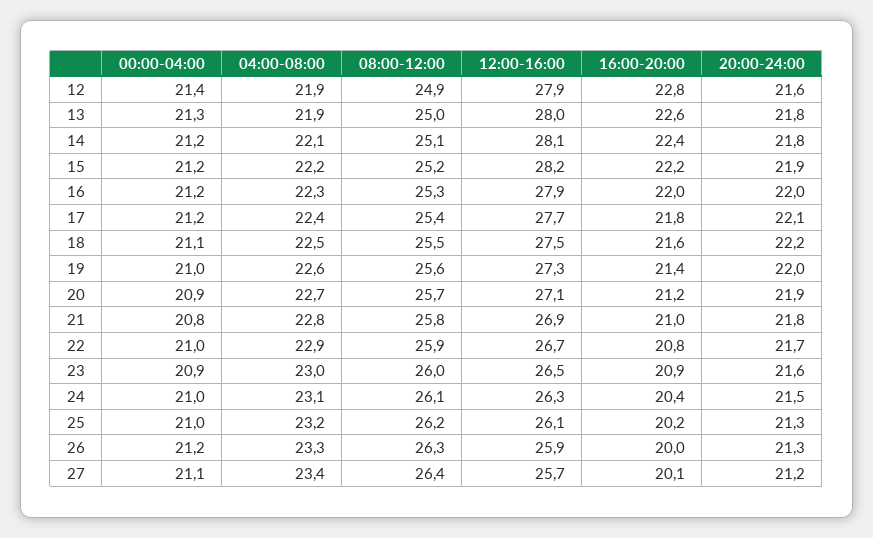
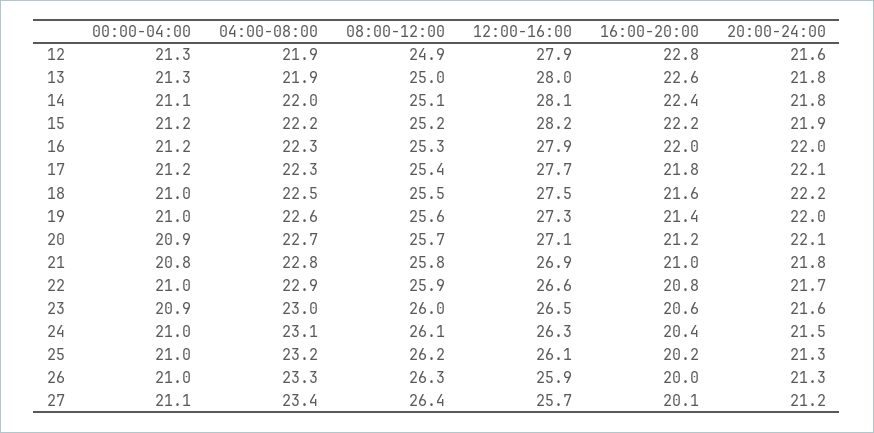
  {
    "00:00-04:00": {
-     "12": 21.4,
+     "12": 21.3,
      "13": 21.3,
-     "14": 21.2,
+     "14": 21.1,
      "15": 21.2,
      "16": 21.2,
      "17": 21.2,
-     "18": 21.1,
+     "18": 21,
      "19": 21,
      "20": 20.9,
      "21": 20.8,
      "22": 21,
      "23": 20.9,
      "24": 21,
      "25": 21,
-     "26": 21.2,
+     "26": 21,
      "27": 21.1
    },
    "04:00-08:00": {
      "12": 21.9,
      "13": 21.9,
-     "14": 22.1,
+     "14": 22,
      "15": 22.2,
      "16": 22.3,
-     "17": 22.4,
+     "17": 22.3,
      "18": 22.5,
      "19": 22.6,
      "20": 22.7,
      "21": 22.8,
      "22": 22.9,
      "23": 23,
      "24": 23.1,
      "25": 23.2,
      "26": 23.3,
      "27": 23.4
    },
    "08:00-12:00": {
      "12": 24.9,
      "13": 25,
      "14": 25.1,
      "15": 25.2,
      "16": 25.3,
      "17": 25.4,
      "18": 25.5,
      "19": 25.6,
      "20": 25.7,
      "21": 25.8,
      "22": 25.9,
      "23": 26,
      "24": 26.1,
      "25": 26.2,
      "26": 26.3,
      "27": 26.4
    },
    "12:00-16:00": {
      "12": 27.9,
      "13": 28,
      "14": 28.1,
      "15": 28.2,
      "16": 27.9,
      "17": 27.7,
      "18": 27.5,
      "19": 27.3,
      "20": 27.1,
      "21": 26.9,
-     "22": 26.7,
+     "22": 26.6,
      "23": 26.5,
      "24": 26.3,
      "25": 26.1,
      "26": 25.9,
      "27": 25.7
    },
    "16:00-20:00": {
      "12": 22.8,
      "13": 22.6,
      "14": 22.4,
      "15": 22.2,
      "16": 22,
      "17": 21.8,
      "18": 21.6,
      "19": 21.4,
      "20": 21.2,
      "21": 21,
      "22": 20.8,
-     "23": 20.9,
+     "23": 20.6,
      "24": 20.4,
      "25": 20.2,
      "26": 20,
      "27": 20.1
    },
    "20:00-24:00": {
      "12": 21.6,
      "13": 21.8,
      "14": 21.8,
      "15": 21.9,
      "16": 22,
      "17": 22.1,
      "18": 22.2,
      "19": 22,
-     "20": 21.9,
+     "20": 22.1,
      "21": 21.8,
      "22": 21.7,
      "23": 21.6,
      "24": 21.5,
      "25": 21.3,
      "26": 21.3,
      "27": 21.2
    }
  }

